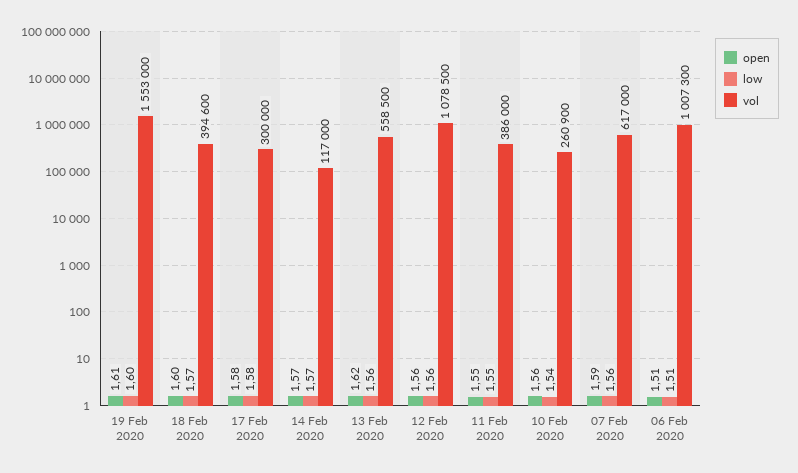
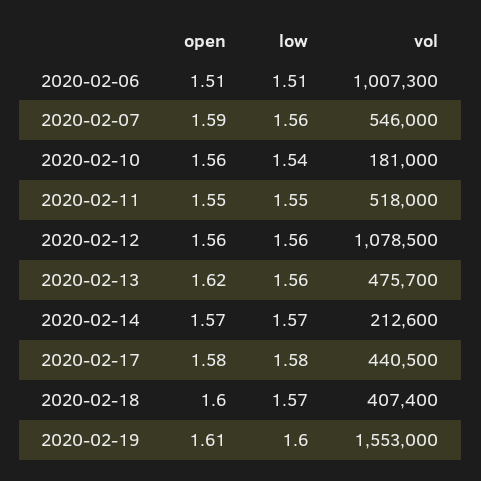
  {
    "open": {
      "19 Feb 2020": 1.61,
      "18 Feb 2020": 1.6,
      "17 Feb 2020": 1.58,
      "14 Feb 2020": 1.57,
      "13 Feb 2020": 1.62,
      "12 Feb 2020": 1.56,
      "11 Feb 2020": 1.55,
      "10 Feb 2020": 1.56,
      "07 Feb 2020": 1.59,
      "06 Feb 2020": 1.51
    },
    "low": {
      "19 Feb 2020": 1.6,
      "18 Feb 2020": 1.57,
      "17 Feb 2020": 1.58,
      "14 Feb 2020": 1.57,
      "13 Feb 2020": 1.56,
      "12 Feb 2020": 1.56,
      "11 Feb 2020": 1.55,
      "10 Feb 2020": 1.54,
      "07 Feb 2020": 1.56,
      "06 Feb 2020": 1.51
    },
    "vol": {
      "19 Feb 2020": 1553000,
-     "18 Feb 2020": 394600,
+     "18 Feb 2020": 407400,
-     "17 Feb 2020": 300000,
+     "17 Feb 2020": 440500,
-     "14 Feb 2020": 117000,
+     "14 Feb 2020": 212600,
-     "13 Feb 2020": 558500,
+     "13 Feb 2020": 475700,
      "12 Feb 2020": 1078500,
-     "11 Feb 2020": 386000,
+     "11 Feb 2020": 518000,
-     "10 Feb 2020": 260900,
+     "10 Feb 2020": 181000,
-     "07 Feb 2020": 617000,
+     "07 Feb 2020": 546000,
      "06 Feb 2020": 1007300
    }
  }

